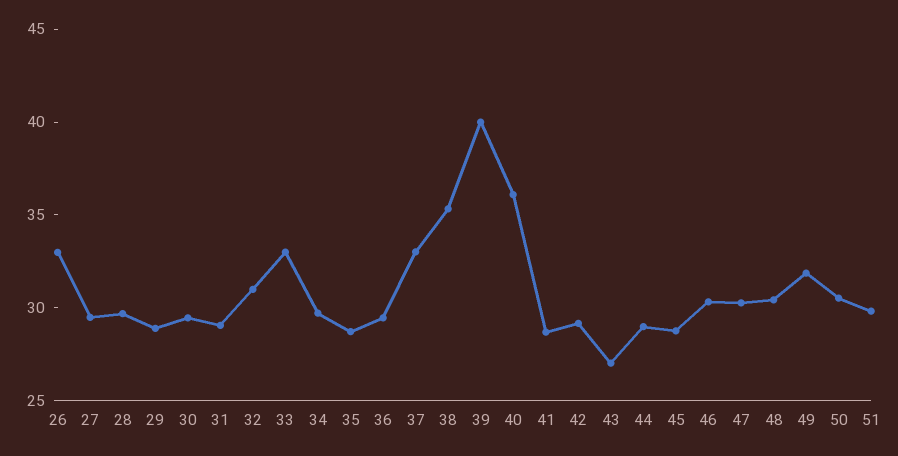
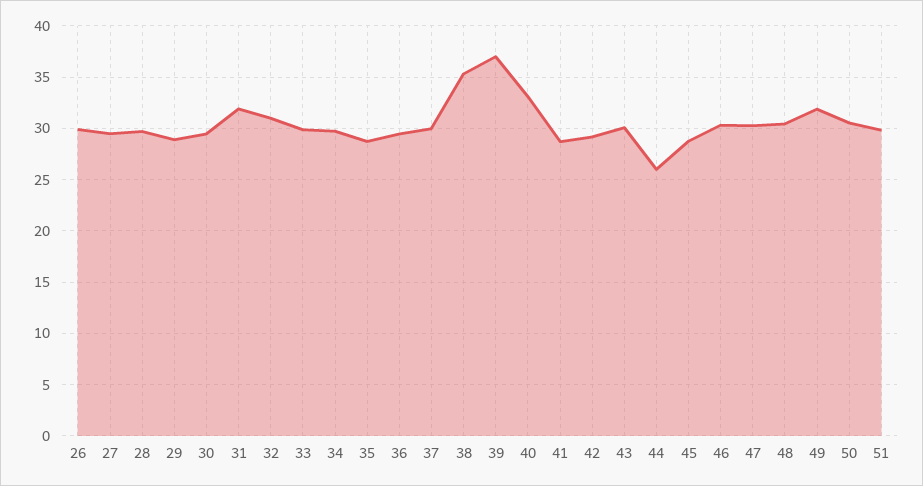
  {
-   "26": 33,
+   "26": 30,
    "27": 30,
    "28": 30,
    "29": 29,
    "30": 29,
-   "31": 29,
+   "31": 32,
    "32": 31,
-   "33": 33,
+   "33": 30,
    "34": 30,
    "35": 29,
    "36": 29,
-   "37": 33,
+   "37": 30,
    "38": 35,
-   "39": 40,
+   "39": 37,
-   "40": 36,
+   "40": 33,
    "41": 29,
    "42": 29,
-   "43": 27,
+   "43": 30,
-   "44": 29,
+   "44": 26,
    "45": 29,
    "46": 30,
    "47": 30,
    "48": 30,
    "49": 32,
    "50": 31,
    "51": 30
  }

